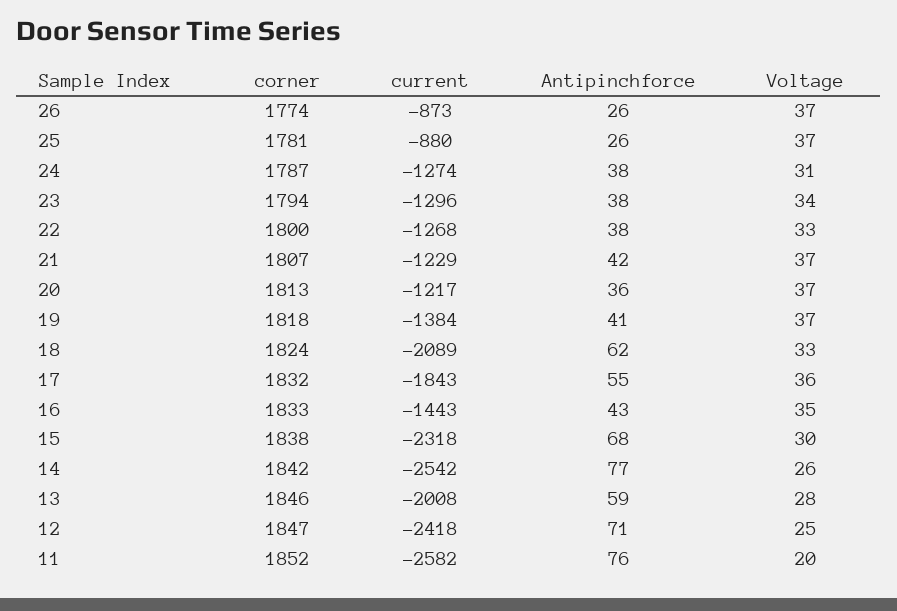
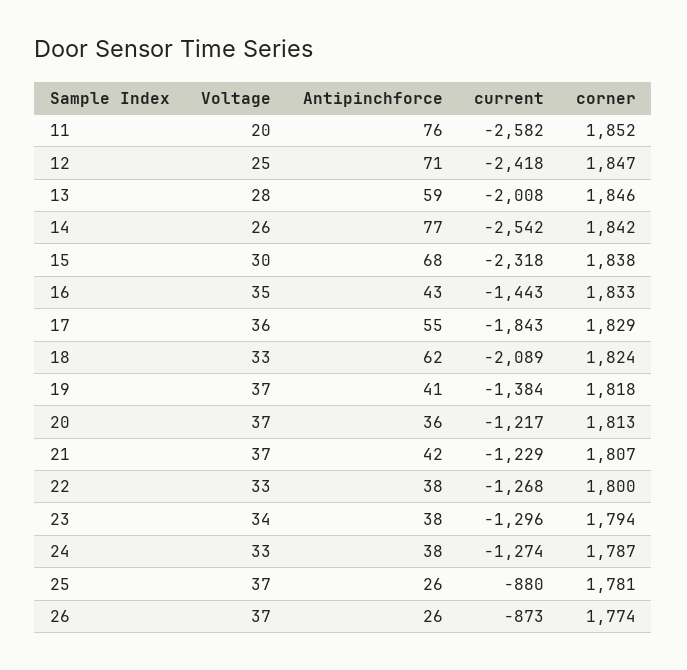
  {
    "corner": {
      "26": 1774,
      "25": 1781,
      "24": 1787,
      "23": 1794,
      "22": 1800,
      "21": 1807,
      "20": 1813,
      "19": 1818,
      "18": 1824,
-     "17": 1832,
+     "17": 1829,
      "16": 1833,
      "15": 1838,
      "14": 1842,
      "13": 1846,
      "12": 1847,
      "11": 1852
    },
    "current": {
      "26": -873,
      "25": -880,
      "24": -1274,
      "23": -1296,
      "22": -1268,
      "21": -1229,
      "20": -1217,
      "19": -1384,
      "18": -2089,
      "17": -1843,
      "16": -1443,
      "15": -2318,
      "14": -2542,
      "13": -2008,
      "12": -2418,
      "11": -2582
    },
    "Antipinchforce": {
      "26": 26,
      "25": 26,
      "24": 38,
      "23": 38,
      "22": 38,
      "21": 42,
      "20": 36,
      "19": 41,
      "18": 62,
      "17": 55,
      "16": 43,
      "15": 68,
      "14": 77,
      "13": 59,
      "12": 71,
      "11": 76
    },
    "Voltage": {
      "26": 37,
      "25": 37,
-     "24": 31,
+     "24": 33,
      "23": 34,
      "22": 33,
      "21": 37,
      "20": 37,
      "19": 37,
      "18": 33,
      "17": 36,
      "16": 35,
      "15": 30,
      "14": 26,
      "13": 28,
      "12": 25,
      "11": 20
    }
  }

